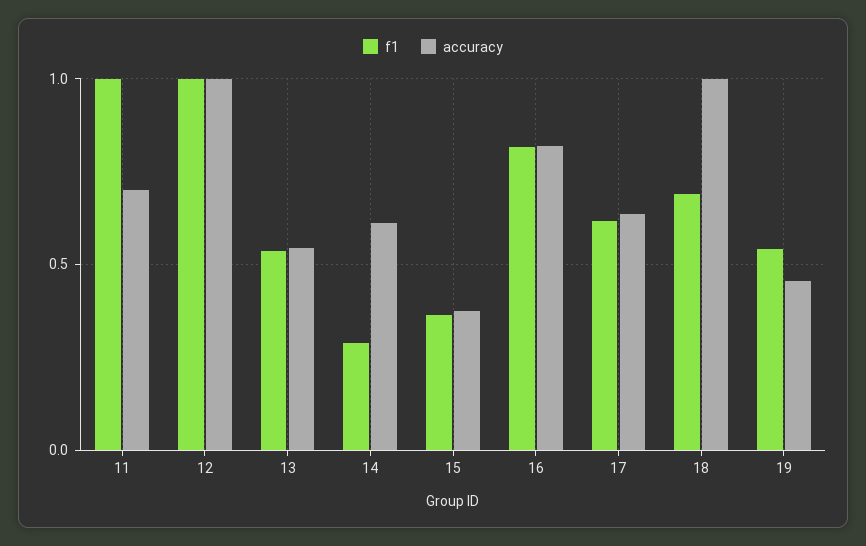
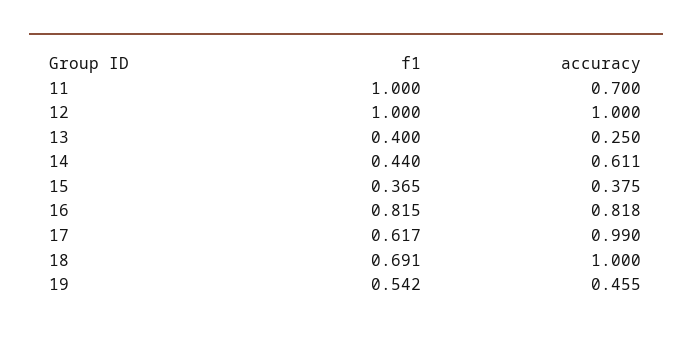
  {
    "f1": {
      "11": 1,
      "12": 1,
-     "13": 0.55,
+     "13": 0.4,
-     "14": 0.3,
+     "14": 0.44,
      "15": 0.365,
      "16": 0.815,
      "17": 0.617,
      "18": 0.691,
      "19": 0.542
    },
    "accuracy": {
      "11": 0.7,
      "12": 1,
-     "13": 0.55,
+     "13": 0.25,
      "14": 0.611,
      "15": 0.375,
      "16": 0.818,
-     "17": 0.65,
+     "17": 0.99,
      "18": 1,
      "19": 0.455
    }
  }

